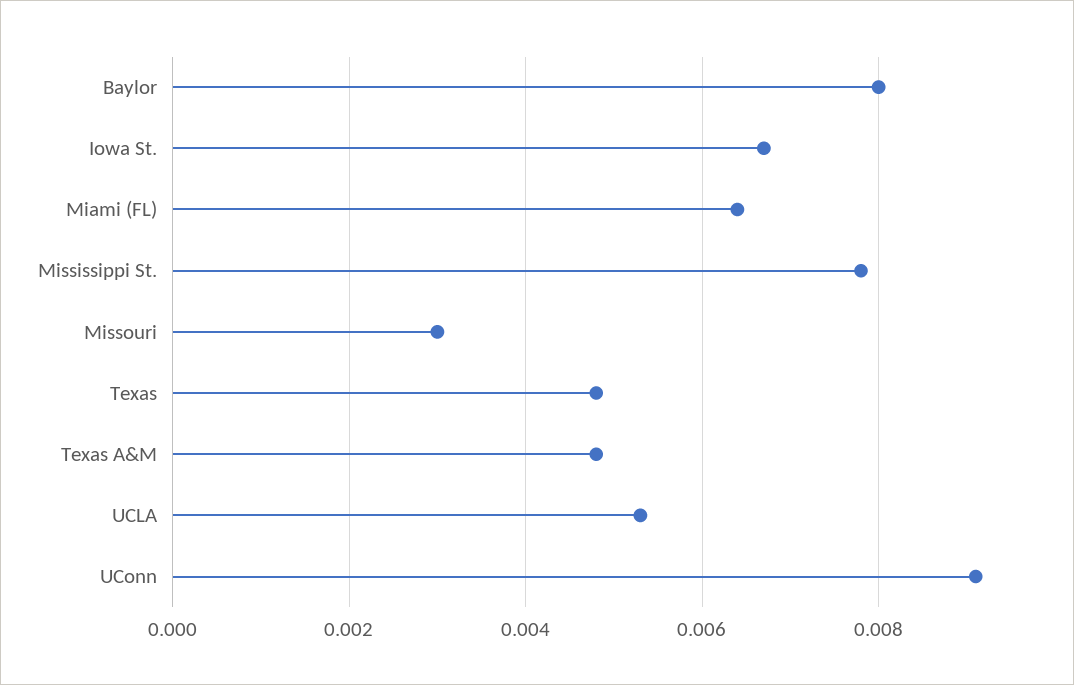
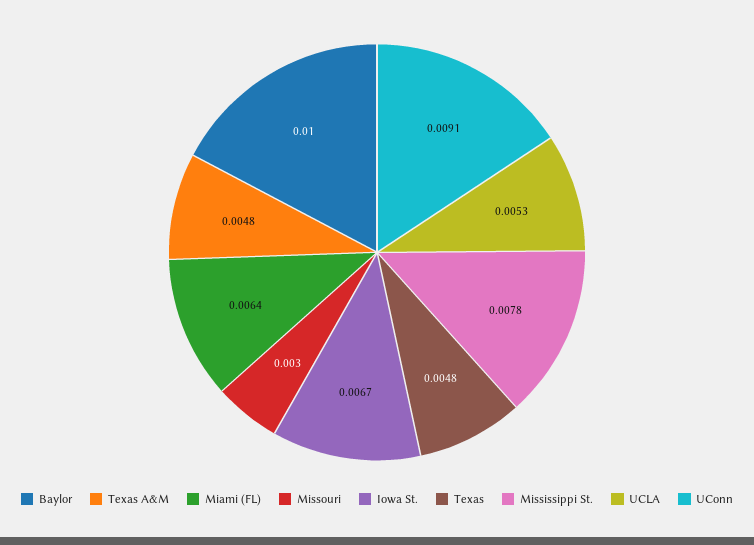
  {
-   "Baylor": 0.008,
+   "Baylor": 0.01,
    "Iowa St.": 0.0067,
    "Miami (FL)": 0.0064,
    "Mississippi St.": 0.0078,
    "Missouri": 0.003,
    "Texas": 0.0048,
    "Texas A&M": 0.0048,
    "UCLA": 0.0053,
    "UConn": 0.0091
  }

